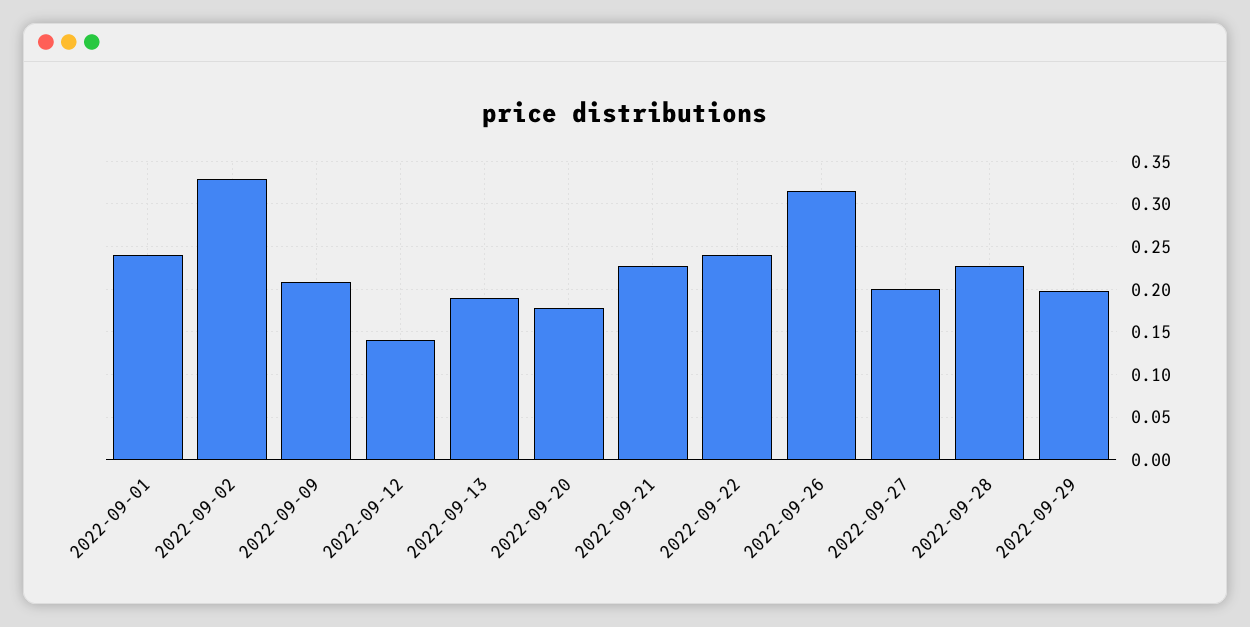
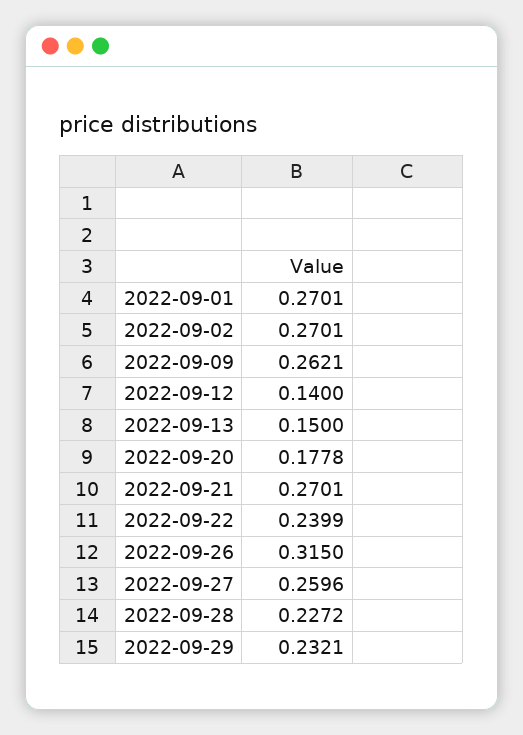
  {
-   "2022-09-01": 0.24,
+   "2022-09-01": 0.2701,
-   "2022-09-02": 0.33,
+   "2022-09-02": 0.2701,
-   "2022-09-09": 0.21,
+   "2022-09-09": 0.2621,
    "2022-09-12": 0.14,
-   "2022-09-13": 0.19,
+   "2022-09-13": 0.15,
    "2022-09-20": 0.1778,
-   "2022-09-21": 0.23,
+   "2022-09-21": 0.2701,
    "2022-09-22": 0.2399,
    "2022-09-26": 0.315,
-   "2022-09-27": 0.2,
+   "2022-09-27": 0.2596,
    "2022-09-28": 0.2272,
-   "2022-09-29": 0.2
+   "2022-09-29": 0.2321
  }

